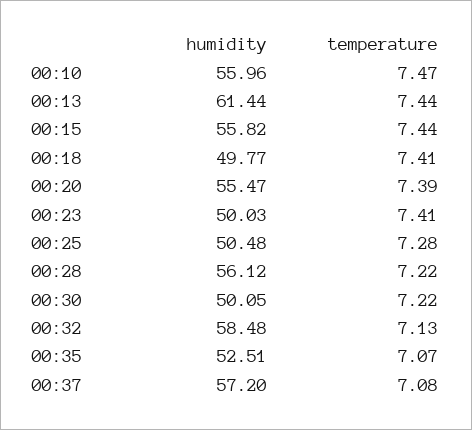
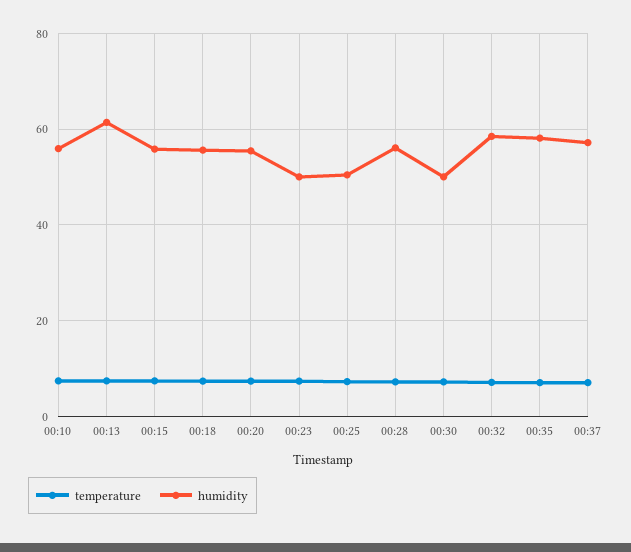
  {
    "humidity": {
      "00:10": 55.96,
      "00:13": 61.44,
      "00:15": 55.82,
-     "00:18": 49.77,
+     "00:18": 56,
      "00:20": 55.47,
      "00:23": 50.03,
      "00:25": 50.48,
      "00:28": 56.12,
      "00:30": 50.05,
      "00:32": 58.48,
-     "00:35": 52.51,
+     "00:35": 58,
      "00:37": 57.2
    },
    "temperature": {
      "00:10": 7.47,
      "00:13": 7.44,
      "00:15": 7.44,
      "00:18": 7.41,
      "00:20": 7.39,
      "00:23": 7.41,
      "00:25": 7.28,
      "00:28": 7.22,
      "00:30": 7.22,
      "00:32": 7.13,
      "00:35": 7.07,
      "00:37": 7.08
    }
  }

